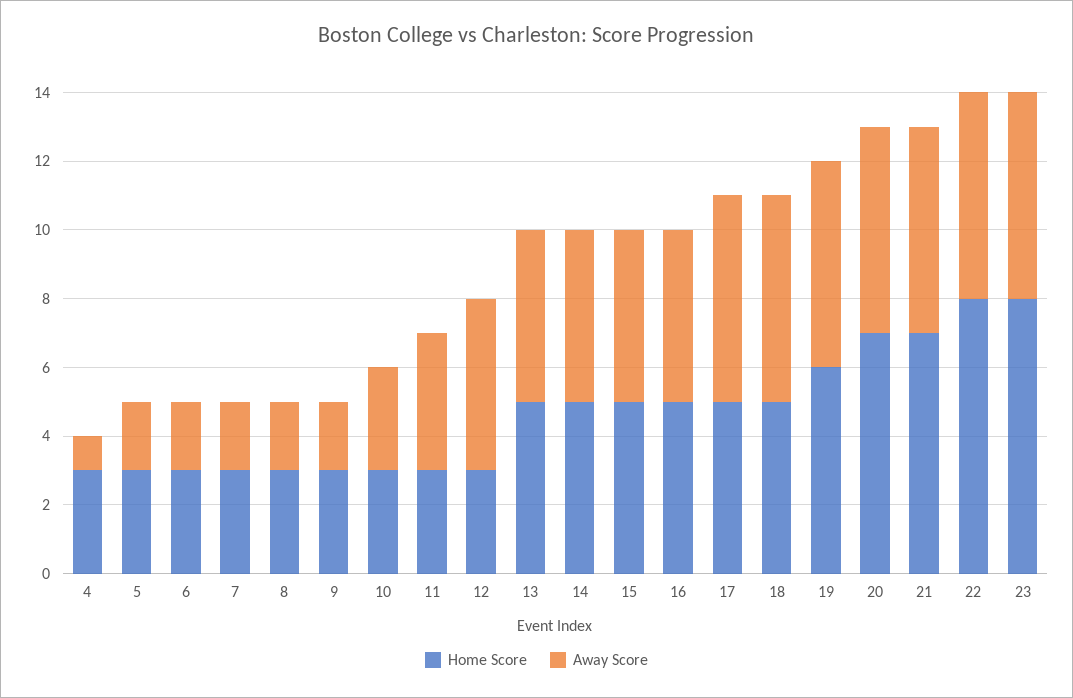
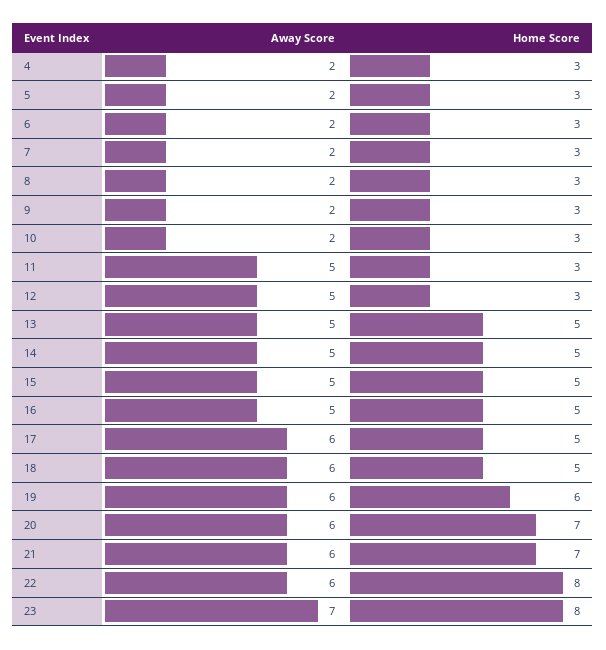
  {
    "Home Score": {
      "4": 3,
      "5": 3,
      "6": 3,
      "7": 3,
      "8": 3,
      "9": 3,
      "10": 3,
      "11": 3,
      "12": 3,
      "13": 5,
      "14": 5,
      "15": 5,
      "16": 5,
      "17": 5,
      "18": 5,
      "19": 6,
      "20": 7,
      "21": 7,
      "22": 8,
      "23": 8
    },
    "Away Score": {
-     "4": 1,
+     "4": 2,
      "5": 2,
      "6": 2,
      "7": 2,
      "8": 2,
      "9": 2,
-     "10": 3,
+     "10": 2,
-     "11": 4,
+     "11": 5,
      "12": 5,
      "13": 5,
      "14": 5,
      "15": 5,
      "16": 5,
      "17": 6,
      "18": 6,
      "19": 6,
      "20": 6,
      "21": 6,
      "22": 6,
-     "23": 6
+     "23": 7
    }
  }

